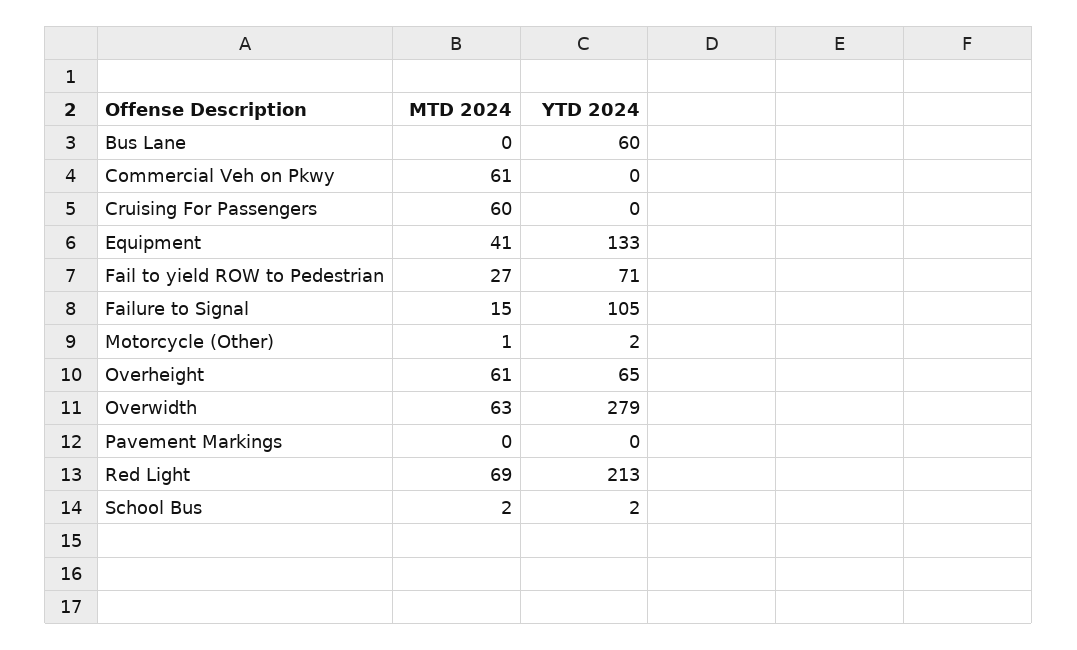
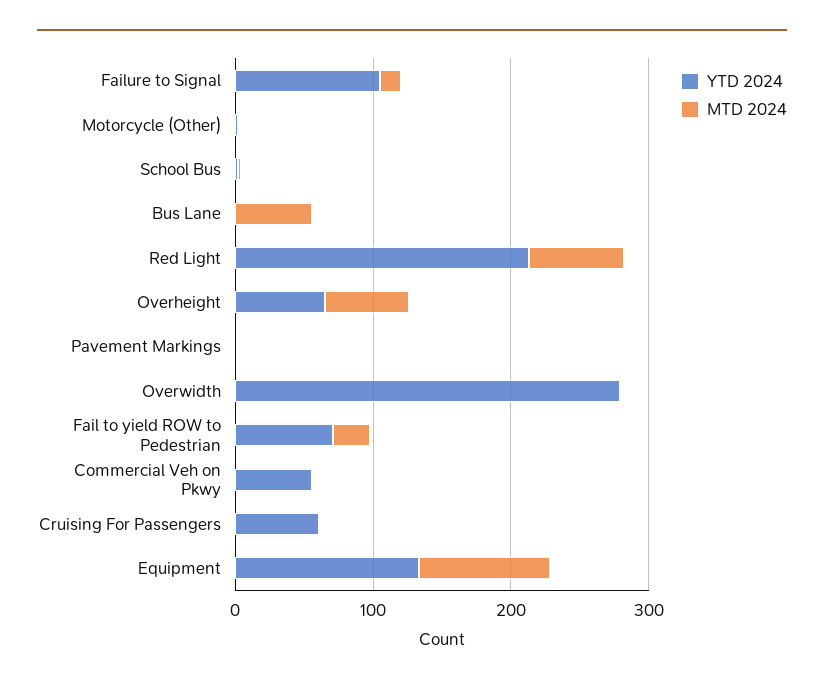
  {
    "MTD 2024": {
-     "Bus Lane": 0,
+     "Bus Lane": 60,
-     "Commercial Veh on Pkwy": 61,
+     "Commercial Veh on Pkwy": 0,
-     "Cruising For Passengers": 60,
+     "Cruising For Passengers": 0,
-     "Equipment": 41,
+     "Equipment": 100,
      "Fail to yield ROW to Pedestrian": 27,
      "Failure to Signal": 15,
      "Motorcycle (Other)": 1,
      "Overheight": 61,
-     "Overwidth": 63,
+     "Overwidth": 0,
      "Pavement Markings": 0,
      "Red Light": 69,
      "School Bus": 2
    },
    "YTD 2024": {
-     "Bus Lane": 60,
+     "Bus Lane": 0,
-     "Commercial Veh on Pkwy": 0,
+     "Commercial Veh on Pkwy": 60,
-     "Cruising For Passengers": 0,
+     "Cruising For Passengers": 60,
      "Equipment": 133,
      "Fail to yield ROW to Pedestrian": 71,
      "Failure to Signal": 105,
      "Motorcycle (Other)": 2,
      "Overheight": 65,
      "Overwidth": 279,
      "Pavement Markings": 0,
      "Red Light": 213,
      "School Bus": 2
    }
  }

